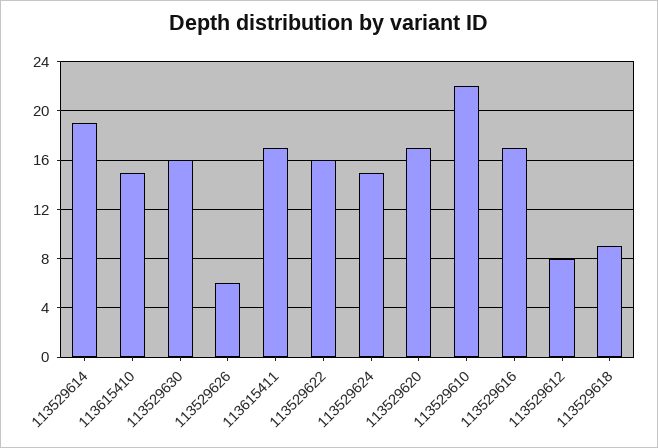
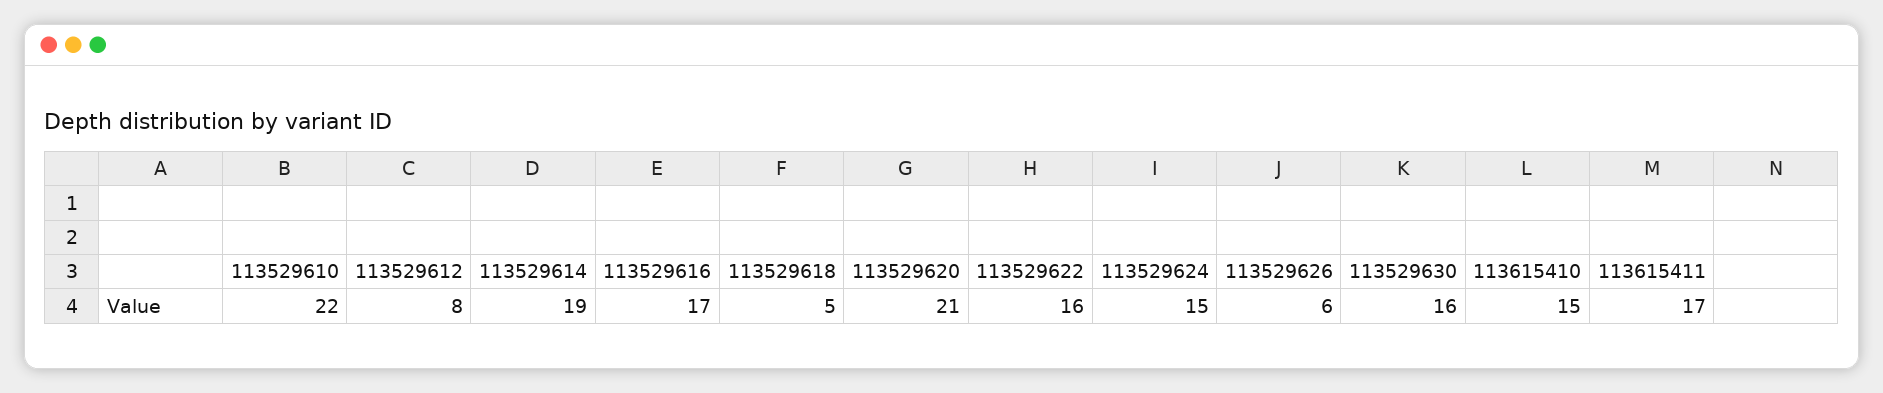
  {
    "113529614": 19,
    "113615410": 15,
    "113529630": 16,
    "113529626": 6,
    "113615411": 17,
    "113529622": 16,
    "113529624": 15,
-   "113529620": 17,
+   "113529620": 21,
    "113529610": 22,
    "113529616": 17,
    "113529612": 8,
-   "113529618": 9
+   "113529618": 5
  }

